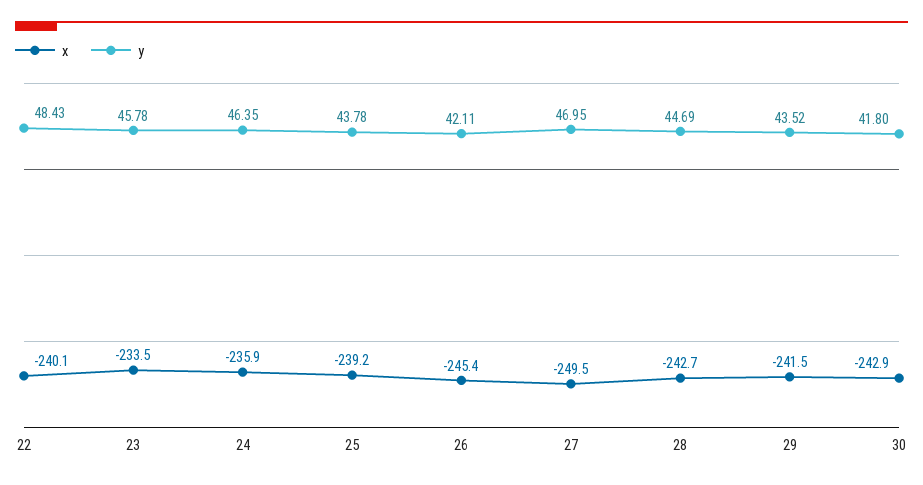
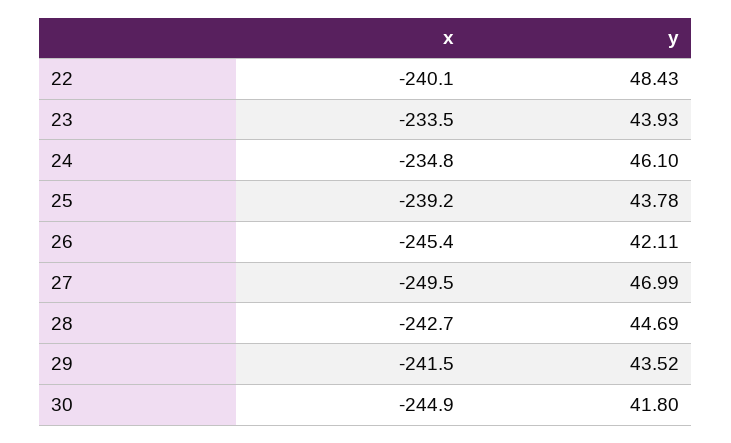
  {
    "x": {
      "22": -240.1,
      "23": -233.5,
-     "24": -235.9,
+     "24": -234.8,
      "25": -239.2,
      "26": -245.4,
      "27": -249.5,
      "28": -242.7,
      "29": -241.5,
-     "30": -242.9
+     "30": -244.9
    },
    "y": {
      "22": 48.43,
-     "23": 45.78,
+     "23": 43.93,
-     "24": 46.35,
+     "24": 46.1,
      "25": 43.78,
      "26": 42.11,
-     "27": 46.95,
+     "27": 46.99,
      "28": 44.69,
      "29": 43.52,
      "30": 41.8
    }
  }

